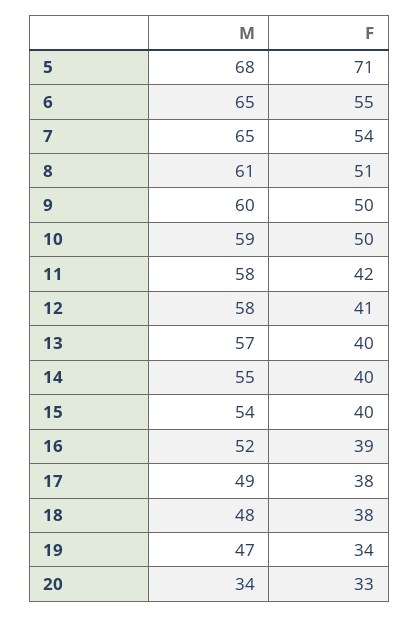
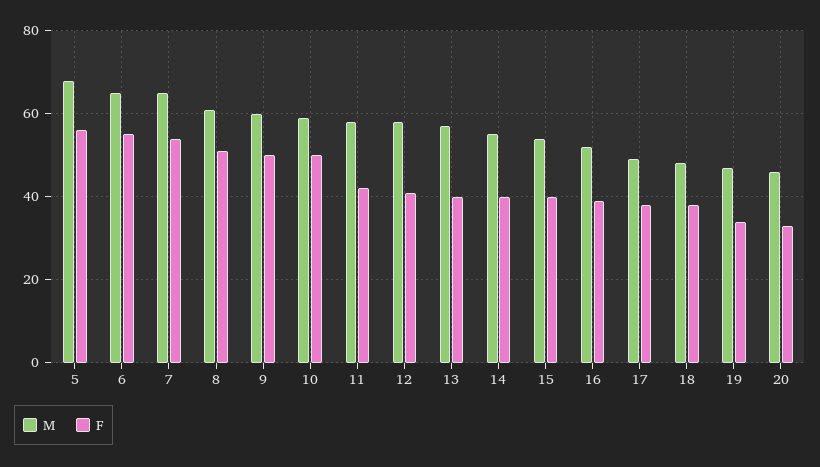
  {
    "M": {
      "5": 68,
      "6": 65,
      "7": 65,
      "8": 61,
      "9": 60,
      "10": 59,
      "11": 58,
      "12": 58,
      "13": 57,
      "14": 55,
      "15": 54,
      "16": 52,
      "17": 49,
      "18": 48,
      "19": 47,
-     "20": 34
+     "20": 45
    },
    "F": {
-     "5": 71,
+     "5": 55,
      "6": 55,
      "7": 54,
      "8": 51,
      "9": 50,
      "10": 50,
      "11": 42,
      "12": 41,
      "13": 40,
      "14": 40,
      "15": 40,
      "16": 39,
      "17": 38,
      "18": 38,
      "19": 34,
      "20": 33
    }
  }

